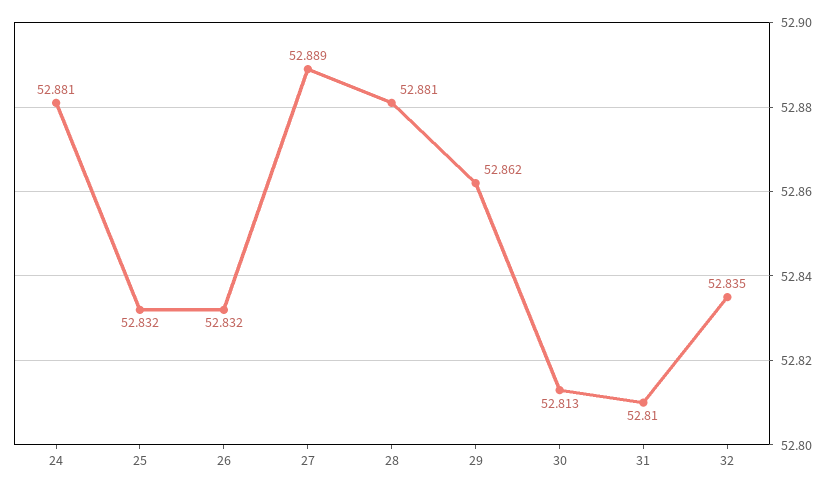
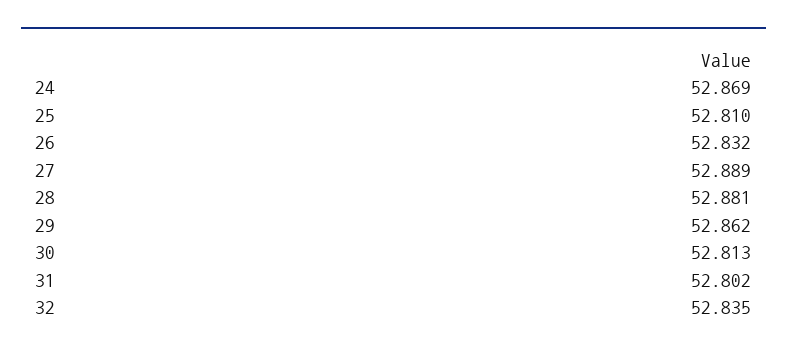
  {
-   "24": 52.881,
+   "24": 52.869,
-   "25": 52.832,
+   "25": 52.81,
    "26": 52.832,
    "27": 52.889,
    "28": 52.881,
    "29": 52.862,
    "30": 52.813,
-   "31": 52.81,
+   "31": 52.802,
    "32": 52.835
  }

